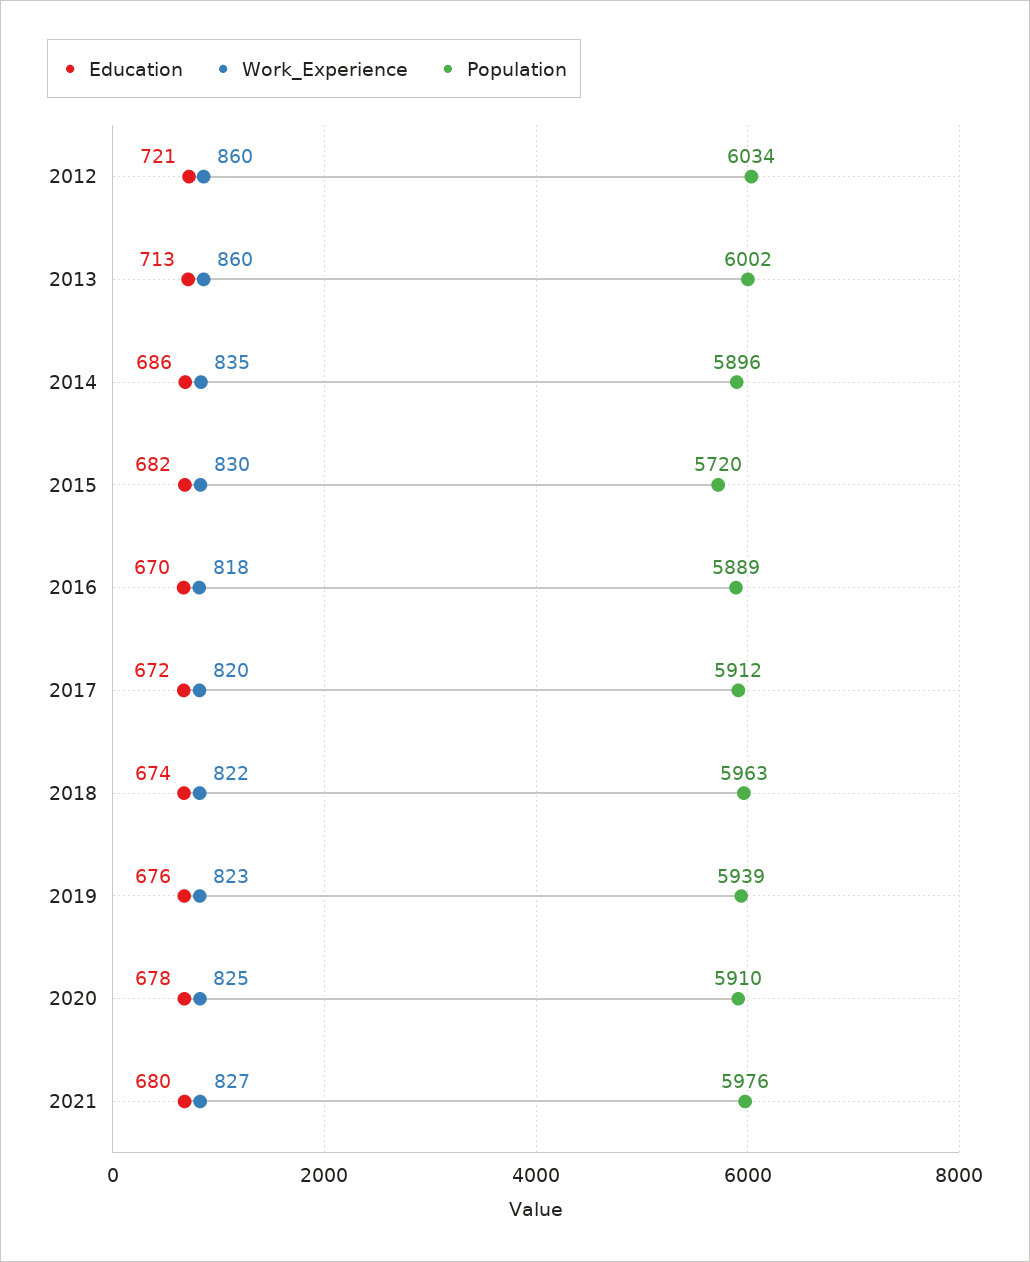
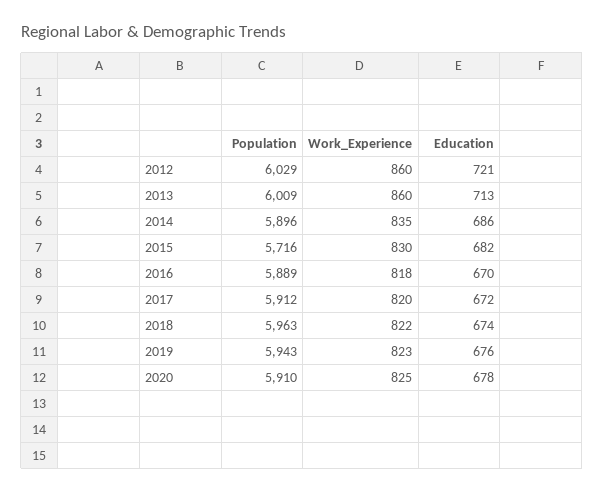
  {
    "Education": {
      "2012": 721,
      "2013": 713,
      "2014": 686,
      "2015": 682,
      "2016": 670,
      "2017": 672,
      "2018": 674,
      "2019": 676,
-     "2020": 678,
+     "2020": 678
-     "2021": 680
    },
    "Work_Experience": {
      "2012": 860,
      "2013": 860,
      "2014": 835,
      "2015": 830,
      "2016": 818,
      "2017": 820,
      "2018": 822,
      "2019": 823,
-     "2020": 825,
+     "2020": 825
-     "2021": 827
    },
    "Population": {
-     "2012": 6034,
+     "2012": 6029,
-     "2013": 6002,
+     "2013": 6009,
      "2014": 5896,
-     "2015": 5720,
+     "2015": 5716,
      "2016": 5889,
      "2017": 5912,
      "2018": 5963,
-     "2019": 5939,
+     "2019": 5943,
-     "2020": 5910,
+     "2020": 5910
-     "2021": 5976
    }
  }

